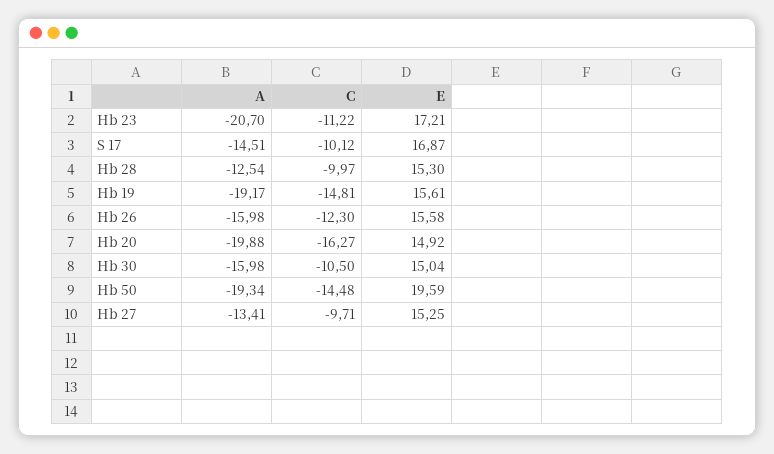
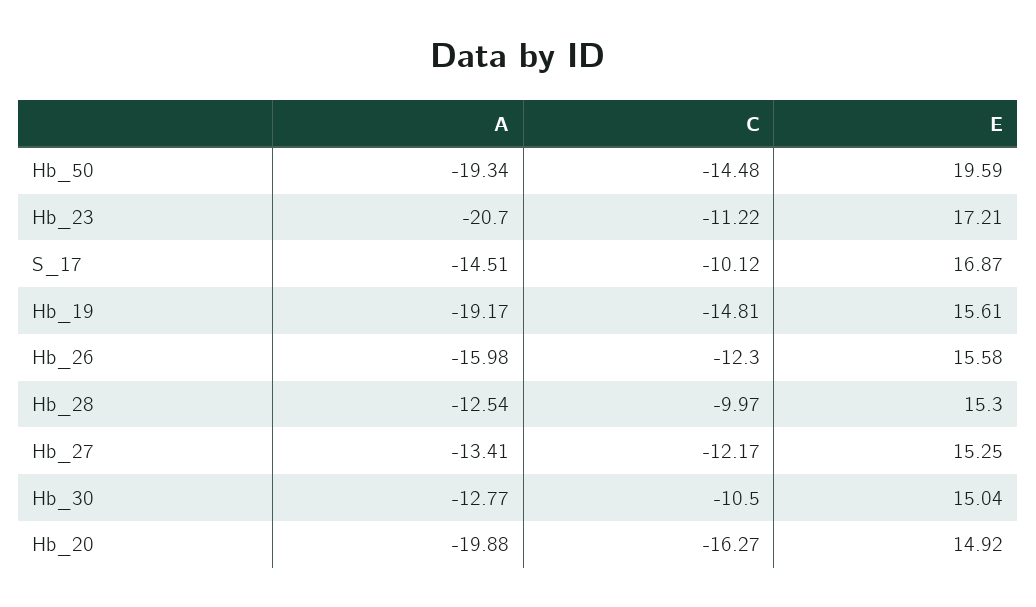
  {
    "A": {
      "Hb 23": -20.7,
      "S 17": -14.51,
      "Hb 28": -12.54,
      "Hb 19": -19.17,
      "Hb 26": -15.98,
      "Hb 20": -19.88,
-     "Hb 30": -15.98,
+     "Hb 30": -12.77,
      "Hb 50": -19.34,
      "Hb 27": -13.41
    },
    "C": {
      "Hb 23": -11.22,
      "S 17": -10.12,
      "Hb 28": -9.97,
      "Hb 19": -14.81,
      "Hb 26": -12.3,
      "Hb 20": -16.27,
      "Hb 30": -10.5,
      "Hb 50": -14.48,
-     "Hb 27": -9.71
+     "Hb 27": -12.17
    },
    "E": {
      "Hb 23": 17.21,
      "S 17": 16.87,
      "Hb 28": 15.3,
      "Hb 19": 15.61,
      "Hb 26": 15.58,
      "Hb 20": 14.92,
      "Hb 30": 15.04,
      "Hb 50": 19.59,
      "Hb 27": 15.25
    }
  }

